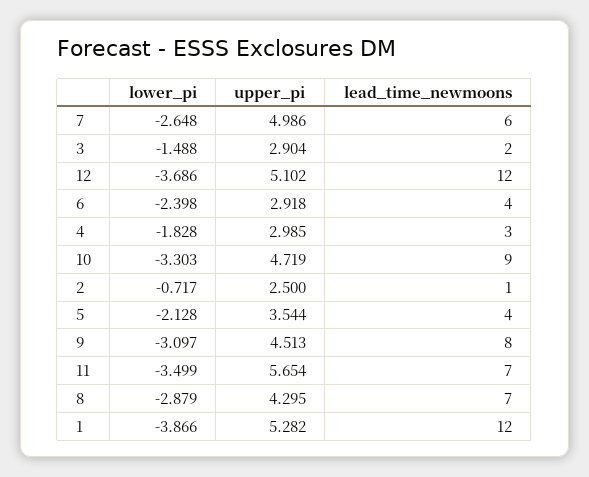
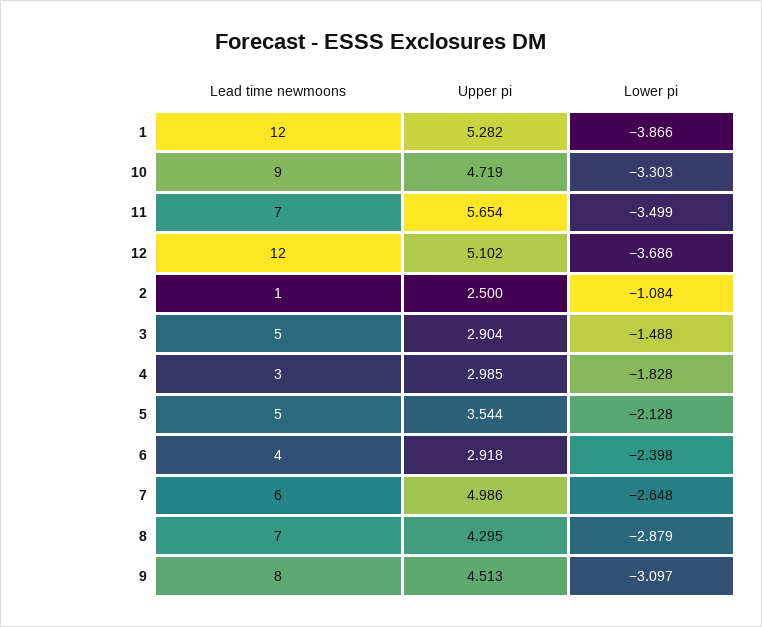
  {
    "lower_pi": {
      "7": -2.648,
      "3": -1.488,
      "12": -3.686,
      "6": -2.398,
      "4": -1.828,
      "10": -3.303,
-     "2": -0.717,
+     "2": -1.084,
      "5": -2.128,
      "9": -3.097,
      "11": -3.499,
      "8": -2.879,
      "1": -3.866
    },
    "upper_pi": {
      "7": 4.986,
      "3": 2.904,
      "12": 5.102,
      "6": 2.918,
      "4": 2.985,
      "10": 4.719,
      "2": 2.5,
      "5": 3.544,
      "9": 4.513,
      "11": 5.654,
      "8": 4.295,
      "1": 5.282
    },
    "lead_time_newmoons": {
      "7": 6,
-     "3": 2,
+     "3": 5,
      "12": 12,
      "6": 4,
      "4": 3,
      "10": 9,
      "2": 1,
-     "5": 4,
+     "5": 5,
      "9": 8,
      "11": 7,
      "8": 7,
      "1": 12
    }
  }

